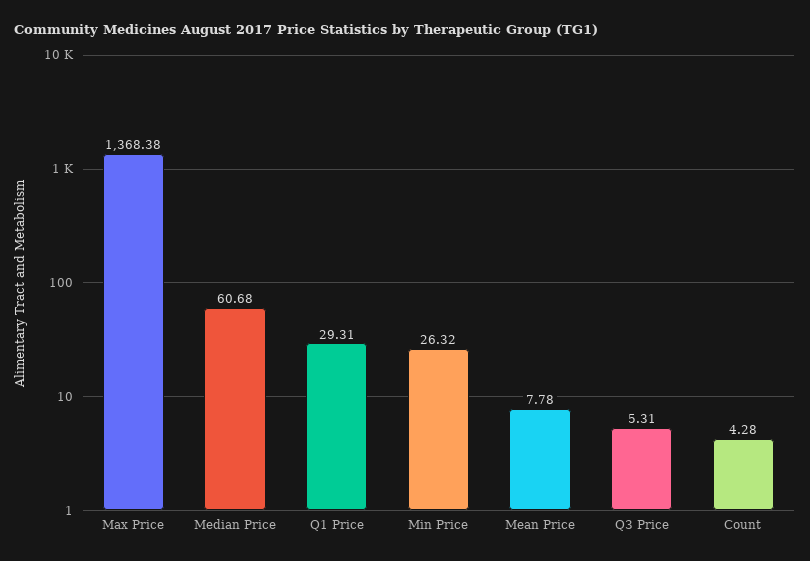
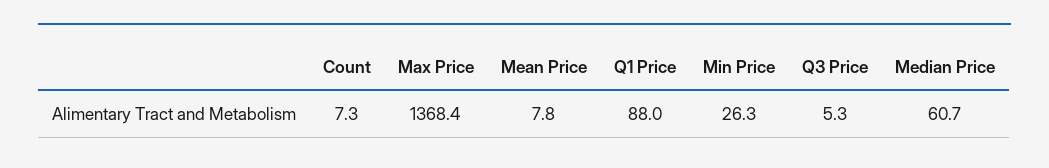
  {
    "Max Price": 1368.38,
    "Median Price": 60.68,
-   "Q1 Price": 29.31,
+   "Q1 Price": 88,
    "Min Price": 26.32,
    "Mean Price": 7.78,
    "Q3 Price": 5.31,
-   "Count": 4.28
+   "Count": 7.3
  }

